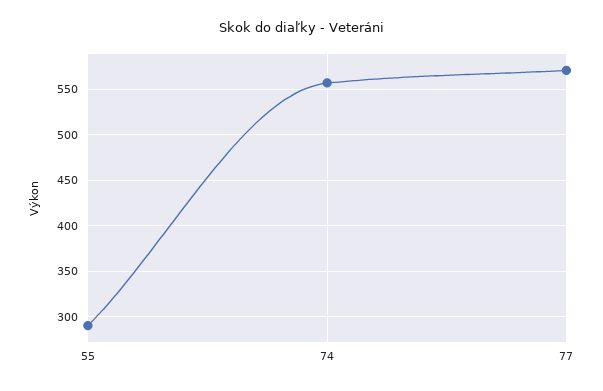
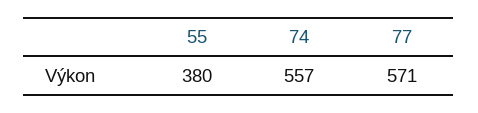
  {
-   "55": 290,
+   "55": 380,
    "74": 557,
    "77": 571
  }

